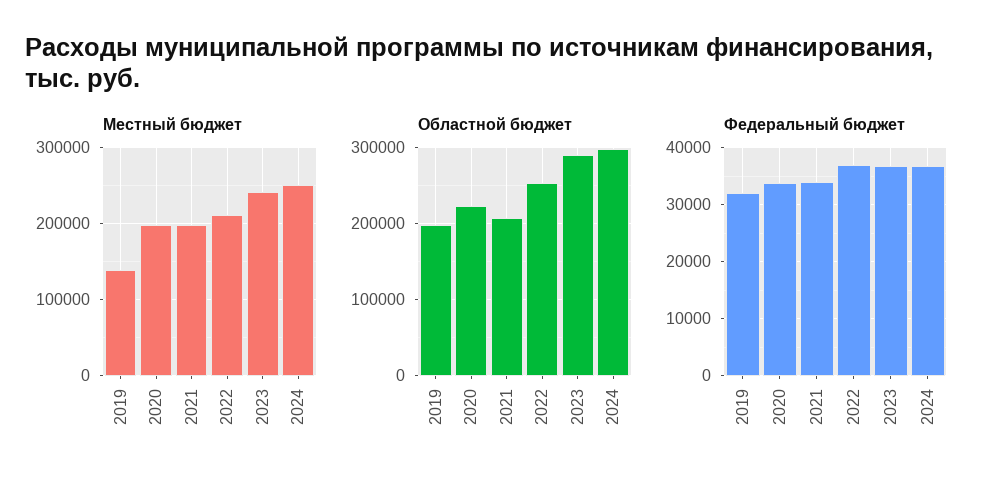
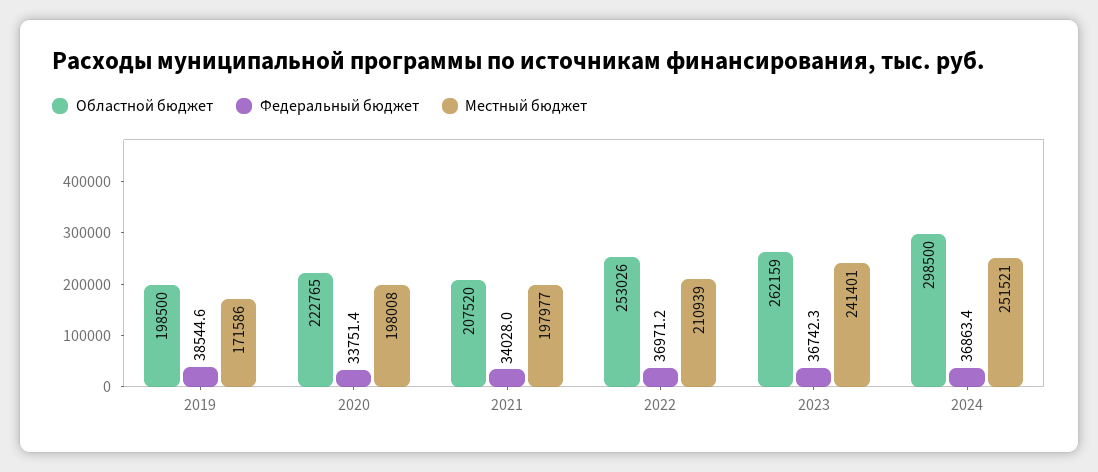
  {
    "Местный бюджет": {
-     "2019": 140000,
+     "2019": 171586,
      "2020": 198008,
      "2021": 197977,
      "2022": 210939,
      "2023": 241401,
      "2024": 251521
    },
    "Областной бюджет": {
      "2019": 198500,
      "2020": 222765,
      "2021": 207520,
      "2022": 253026,
-     "2023": 290000,
+     "2023": 262159,
      "2024": 298500
    },
    "Федеральный бюджет": {
-     "2019": 32000,
+     "2019": 38544.6,
      "2020": 33751.4,
      "2021": 34028,
      "2022": 36971.2,
      "2023": 36742.3,
      "2024": 36863.4
    }
  }

